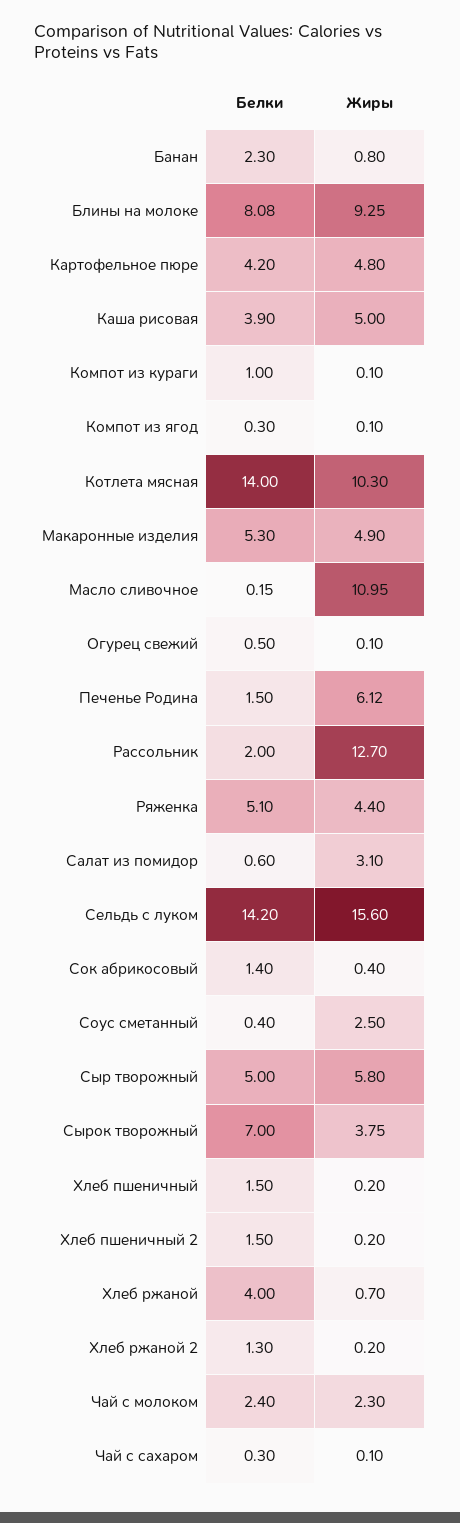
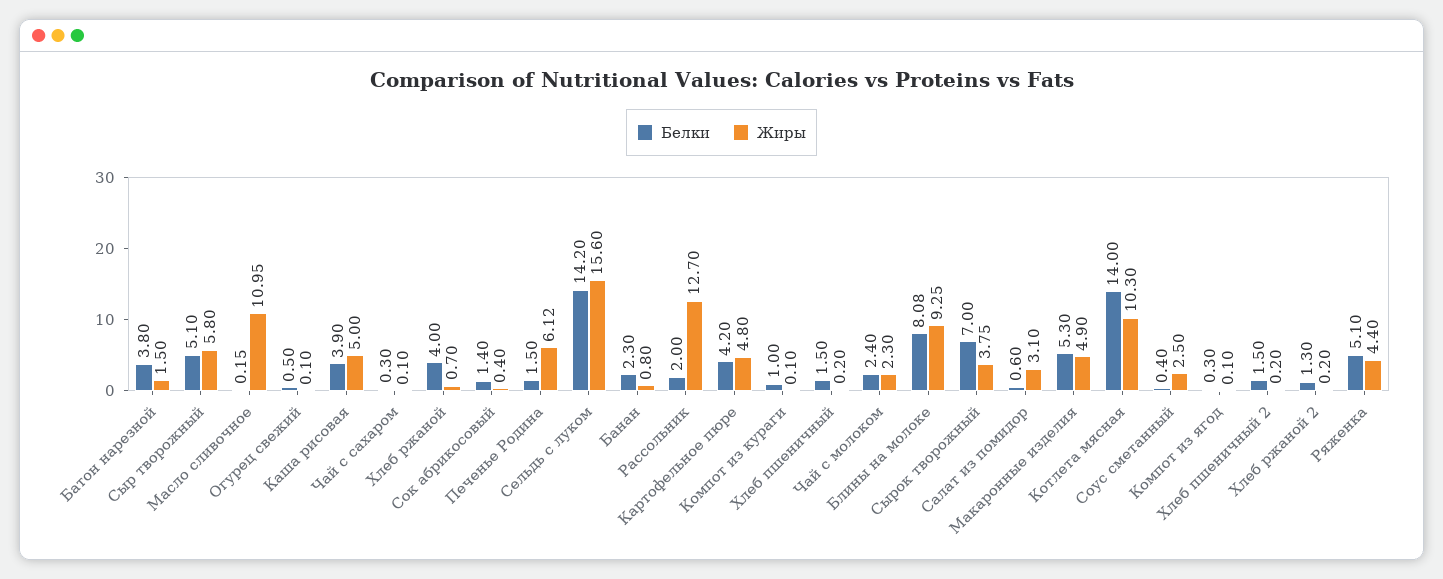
  {
    "Белки": {
      "Банан": 2.3,
      "Блины на молоке": 8.08,
      "Картофельное пюре": 4.2,
      "Каша рисовая": 3.9,
      "Компот из кураги": 1,
      "Компот из ягод": 0.3,
      "Котлета мясная": 14,
      "Макаронные изделия": 5.3,
      "Масло сливочное": 0.15,
      "Огурец свежий": 0.5,
      "Печенье Родина": 1.5,
      "Рассольник": 2,
      "Ряженка": 5.1,
      "Салат из помидор": 0.6,
      "Сельдь с луком": 14.2,
      "Сок абрикосовый": 1.4,
      "Соус сметанный": 0.4,
-     "Сыр творожный": 5,
+     "Сыр творожный": 5.1,
      "Сырок творожный": 7,
      "Хлеб пшеничный": 1.5,
      "Хлеб пшеничный 2": 1.5,
      "Хлеб ржаной": 4,
      "Хлеб ржаной 2": 1.3,
      "Чай с молоком": 2.4,
-     "Чай с сахаром": 0.3
+     "Чай с сахаром": 0.3,
+     "Батон нарезной": 3.8
    },
    "Жиры": {
      "Банан": 0.8,
      "Блины на молоке": 9.25,
      "Картофельное пюре": 4.8,
      "Каша рисовая": 5,
      "Компот из кураги": 0.1,
      "Компот из ягод": 0.1,
      "Котлета мясная": 10.3,
      "Макаронные изделия": 4.9,
      "Масло сливочное": 10.95,
      "Огурец свежий": 0.1,
      "Печенье Родина": 6.12,
      "Рассольник": 12.7,
      "Ряженка": 4.4,
      "Салат из помидор": 3.1,
      "Сельдь с луком": 15.6,
      "Сок абрикосовый": 0.4,
      "Соус сметанный": 2.5,
      "Сыр творожный": 5.8,
      "Сырок творожный": 3.75,
      "Хлеб пшеничный": 0.2,
      "Хлеб пшеничный 2": 0.2,
      "Хлеб ржаной": 0.7,
      "Хлеб ржаной 2": 0.2,
      "Чай с молоком": 2.3,
-     "Чай с сахаром": 0.1
+     "Чай с сахаром": 0.1,
+     "Батон нарезной": 1.5
    }
  }

